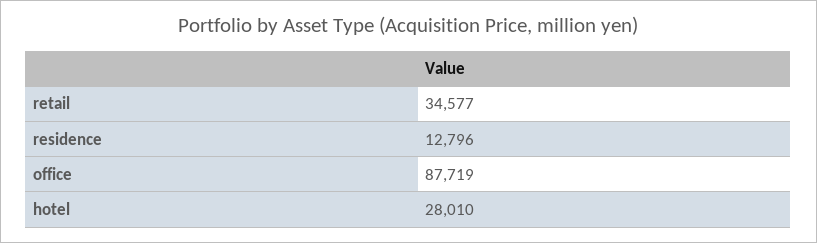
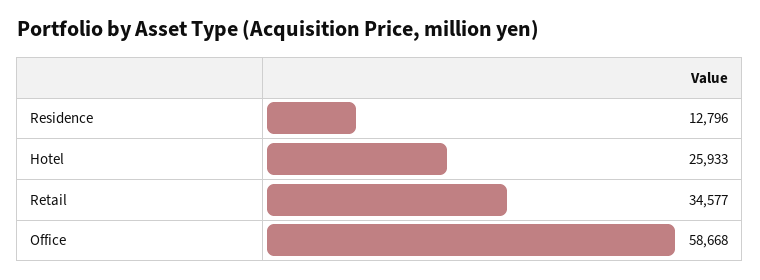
  {
    "retail": 34577,
    "residence": 12796,
-   "office": 87719,
+   "office": 58668,
-   "hotel": 28010
+   "hotel": 25933
  }

